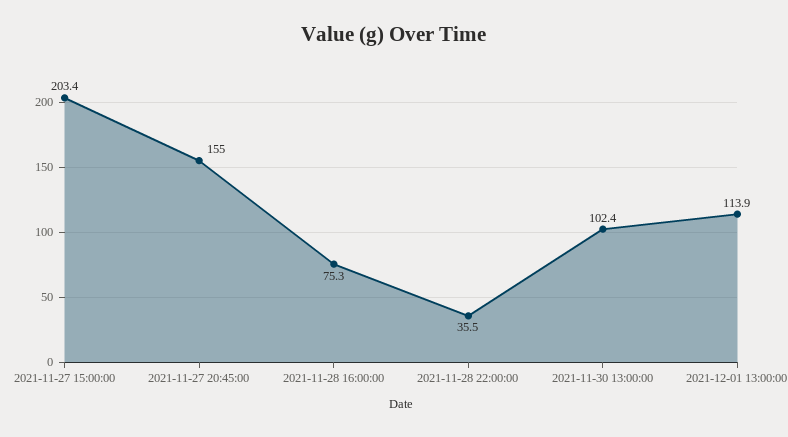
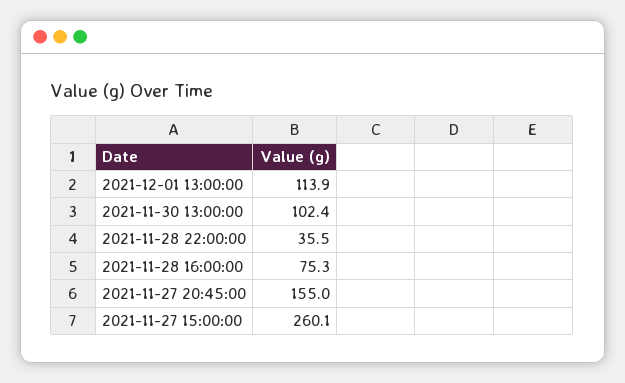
  {
-   "2021-11-27 15:00:00": 203.4,
+   "2021-11-27 15:00:00": 260.1,
    "2021-11-27 20:45:00": 155,
    "2021-11-28 16:00:00": 75.3,
    "2021-11-28 22:00:00": 35.5,
    "2021-11-30 13:00:00": 102.4,
    "2021-12-01 13:00:00": 113.9
  }

